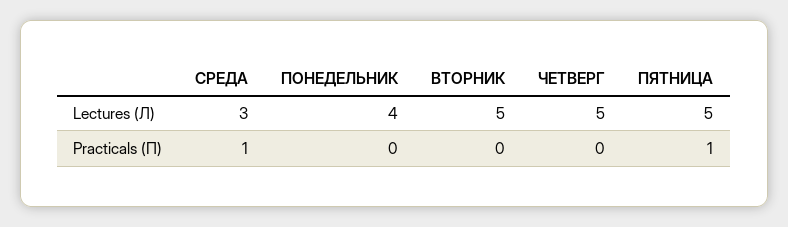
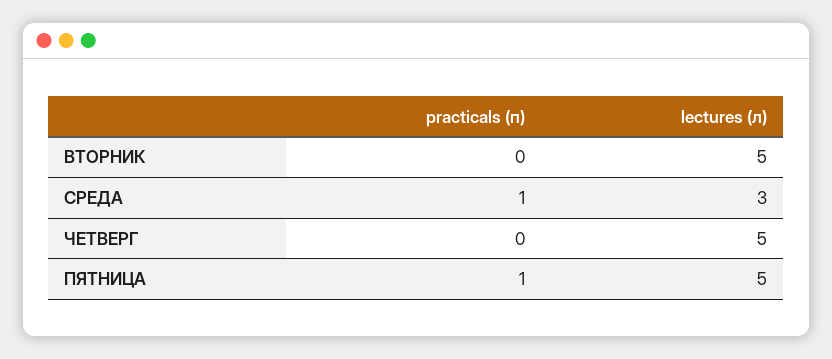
  {
    "СРЕДА": {
      "Lectures (Л)": 3,
      "Practicals (П)": 1
    },
-   "ПОНЕДЕЛЬНИК": {
-     "Lectures (Л)": 4,
-     "Practicals (П)": 0
-   },
    "ВТОРНИК": {
      "Lectures (Л)": 5,
      "Practicals (П)": 0
    },
    "ЧЕТВЕРГ": {
      "Lectures (Л)": 5,
      "Practicals (П)": 0
    },
    "ПЯТНИЦА": {
      "Lectures (Л)": 5,
      "Practicals (П)": 1
    }
  }

